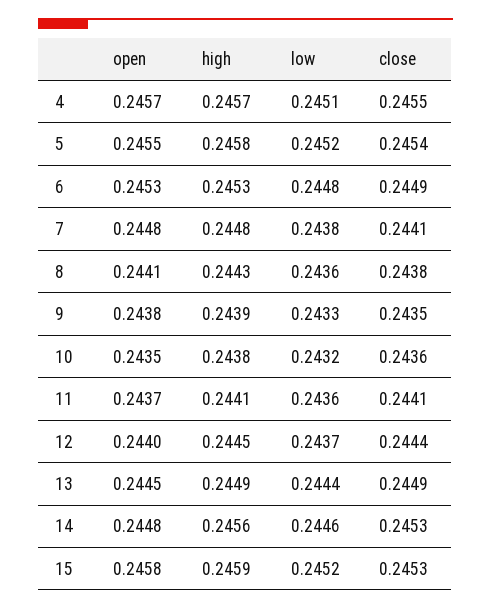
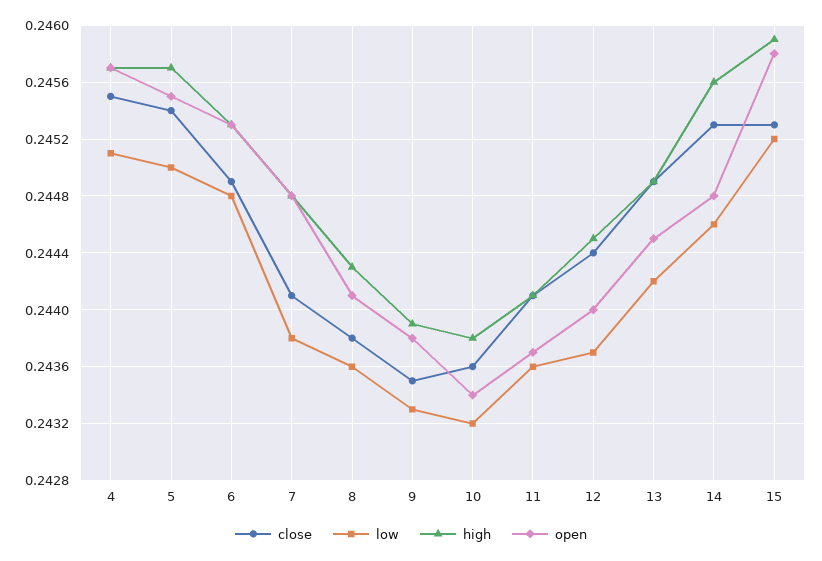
  {
    "open": {
      "4": 0.2457,
      "5": 0.2455,
      "6": 0.2453,
      "7": 0.2448,
      "8": 0.2441,
      "9": 0.2438,
-     "10": 0.2435,
+     "10": 0.2434,
      "11": 0.2437,
      "12": 0.244,
      "13": 0.2445,
      "14": 0.2448,
      "15": 0.2458
    },
    "high": {
      "4": 0.2457,
-     "5": 0.2458,
+     "5": 0.2457,
      "6": 0.2453,
      "7": 0.2448,
      "8": 0.2443,
      "9": 0.2439,
      "10": 0.2438,
      "11": 0.2441,
      "12": 0.2445,
      "13": 0.2449,
      "14": 0.2456,
      "15": 0.2459
    },
    "low": {
      "4": 0.2451,
-     "5": 0.2452,
+     "5": 0.245,
      "6": 0.2448,
      "7": 0.2438,
      "8": 0.2436,
      "9": 0.2433,
      "10": 0.2432,
      "11": 0.2436,
      "12": 0.2437,
-     "13": 0.2444,
+     "13": 0.2442,
      "14": 0.2446,
      "15": 0.2452
    },
    "close": {
      "4": 0.2455,
      "5": 0.2454,
      "6": 0.2449,
      "7": 0.2441,
      "8": 0.2438,
      "9": 0.2435,
      "10": 0.2436,
      "11": 0.2441,
      "12": 0.2444,
      "13": 0.2449,
      "14": 0.2453,
      "15": 0.2453
    }
  }

